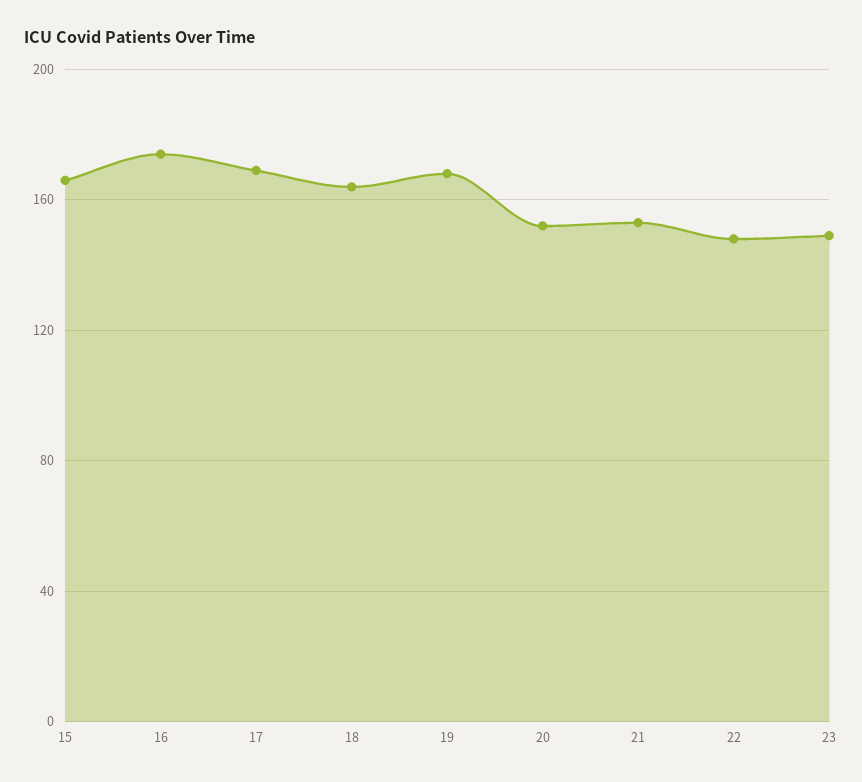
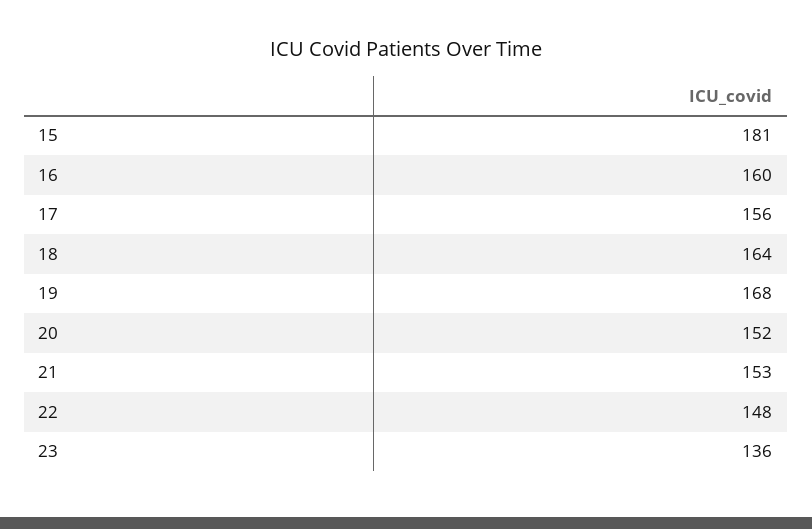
  {
-   "15": 165,
+   "15": 181,
-   "16": 175,
+   "16": 160,
-   "17": 170,
+   "17": 156,
    "18": 164,
    "19": 168,
    "20": 152,
    "21": 153,
    "22": 148,
-   "23": 150
+   "23": 136
  }

